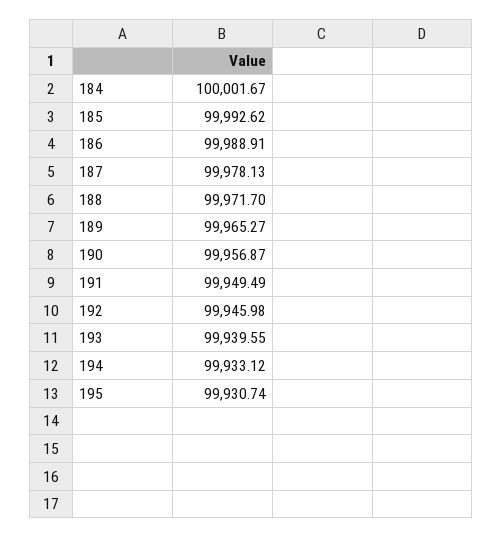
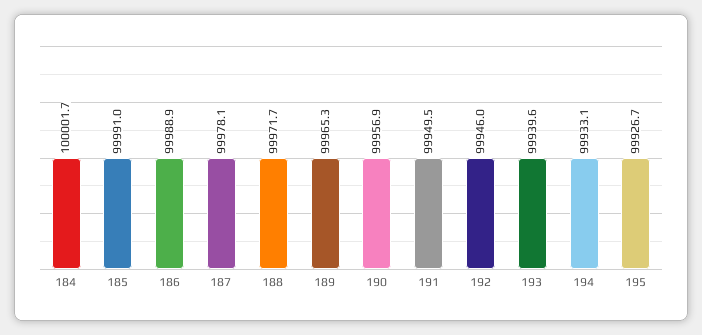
  {
    "184": 100001.67,
-   "185": 99992.62,
+   "185": 99991,
    "186": 99988.91,
    "187": 99978.13,
    "188": 99971.7,
    "189": 99965.27,
    "190": 99956.87,
    "191": 99949.49,
    "192": 99945.98,
    "193": 99939.55,
    "194": 99933.12,
-   "195": 99930.74
+   "195": 99926.7
  }

